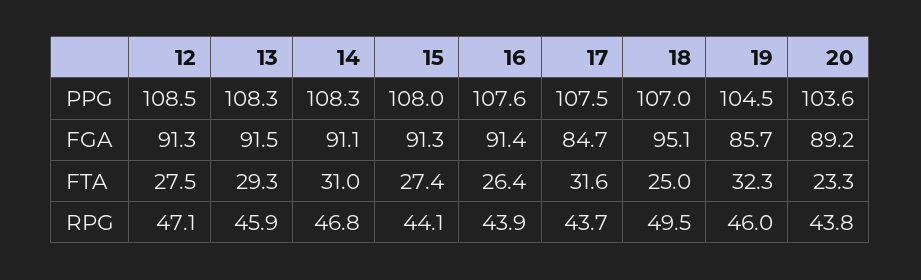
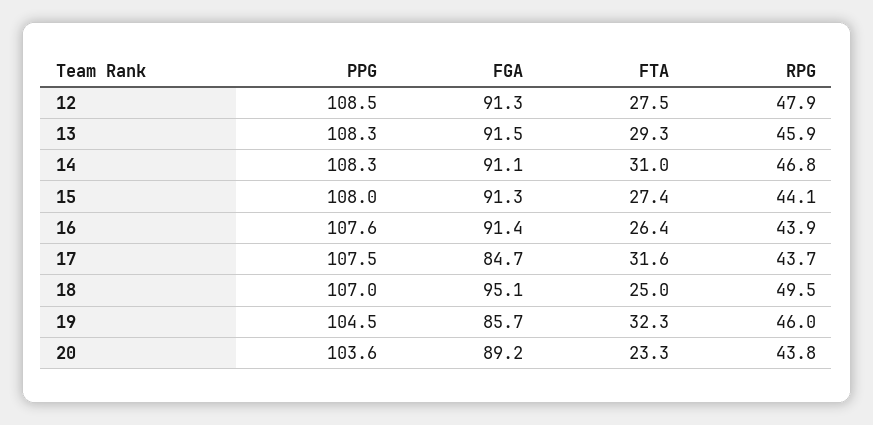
  {
    "12": {
      "PPG": 108.5,
      "FGA": 91.3,
      "FTA": 27.5,
-     "RPG": 47.1
+     "RPG": 47.9
    },
    "13": {
      "PPG": 108.3,
      "FGA": 91.5,
      "FTA": 29.3,
      "RPG": 45.9
    },
    "14": {
      "PPG": 108.3,
      "FGA": 91.1,
      "FTA": 31,
      "RPG": 46.8
    },
    "15": {
      "PPG": 108,
      "FGA": 91.3,
      "FTA": 27.4,
      "RPG": 44.1
    },
    "16": {
      "PPG": 107.6,
      "FGA": 91.4,
      "FTA": 26.4,
      "RPG": 43.9
    },
    "17": {
      "PPG": 107.5,
      "FGA": 84.7,
      "FTA": 31.6,
      "RPG": 43.7
    },
    "18": {
      "PPG": 107,
      "FGA": 95.1,
      "FTA": 25,
      "RPG": 49.5
    },
    "19": {
      "PPG": 104.5,
      "FGA": 85.7,
      "FTA": 32.3,
      "RPG": 46
    },
    "20": {
      "PPG": 103.6,
      "FGA": 89.2,
      "FTA": 23.3,
      "RPG": 43.8
    }
  }

